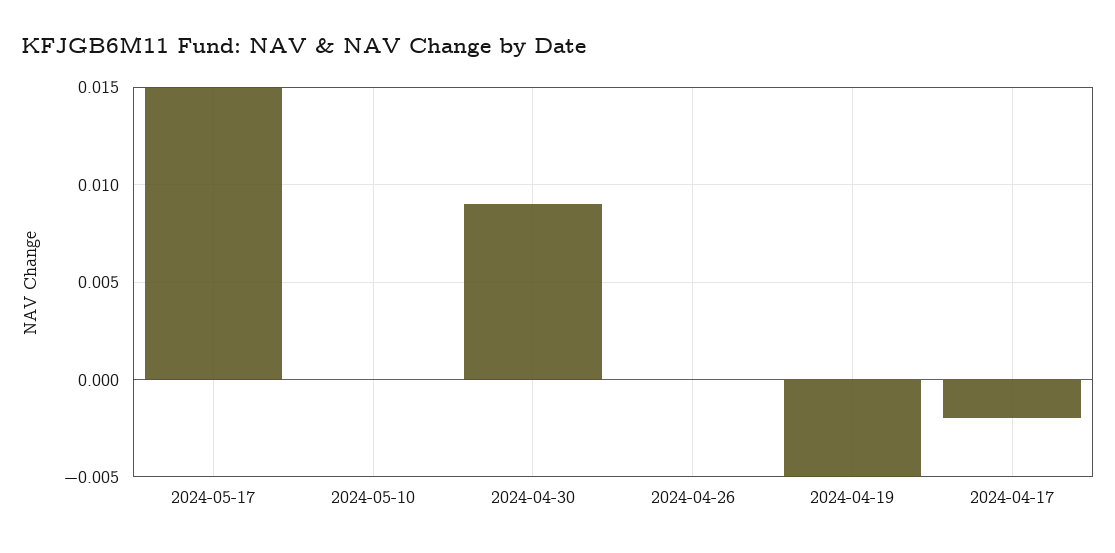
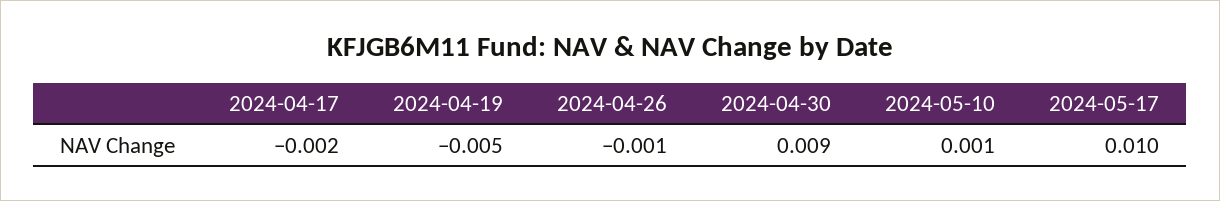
  {
-   "2024-05-17": 0.015,
+   "2024-05-17": 0.01,
-   "2024-05-10": 0,
+   "2024-05-10": 0.001,
    "2024-04-30": 0.009,
-   "2024-04-26": 0,
+   "2024-04-26": -0.001,
    "2024-04-19": -0.005,
    "2024-04-17": -0.002
  }

